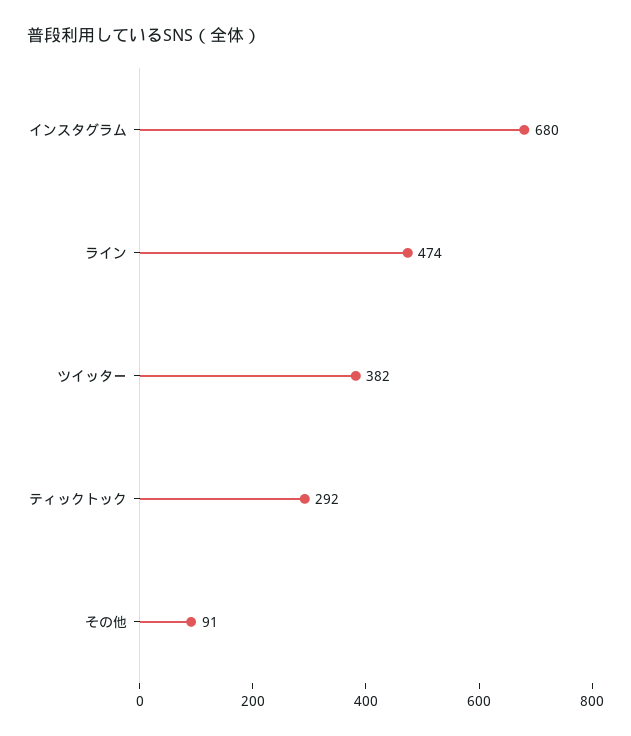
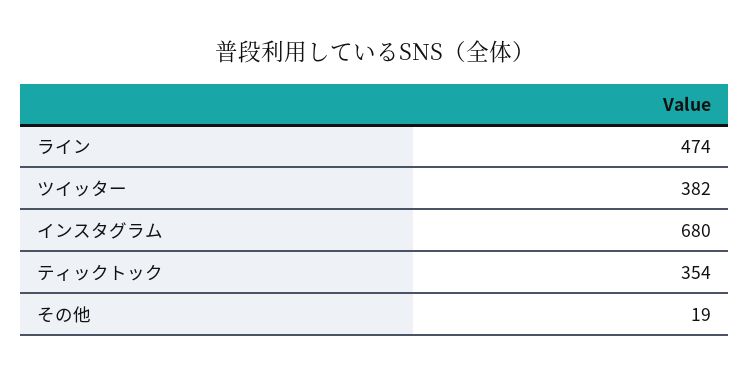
  {
    "インスタグラム": 680,
    "ライン": 474,
    "ツイッター": 382,
-   "ティックトック": 292,
+   "ティックトック": 354,
-   "その他": 91
+   "その他": 19
  }

